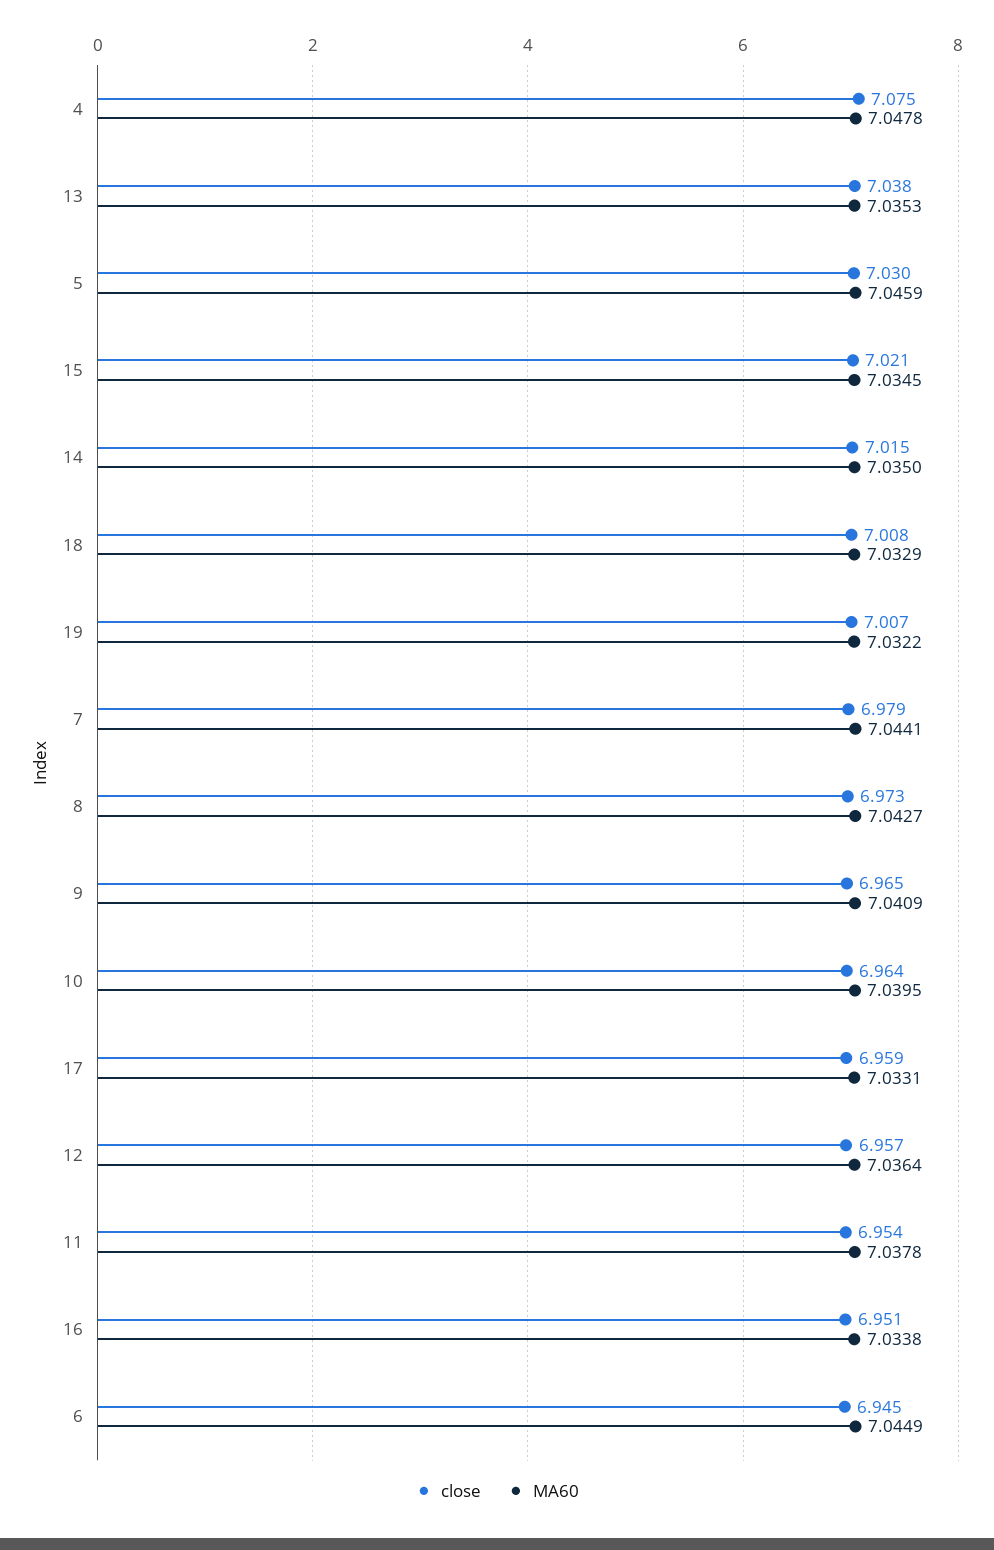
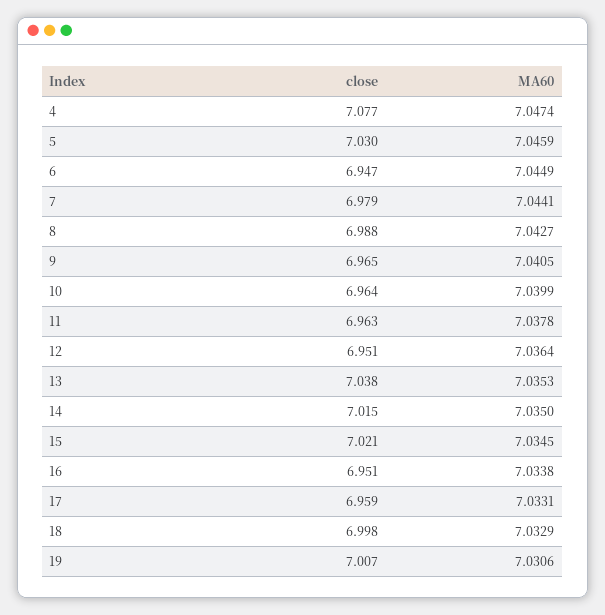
  {
    "close": {
-     "4": 7.075,
+     "4": 7.077,
      "13": 7.038,
      "5": 7.03,
      "15": 7.021,
      "14": 7.015,
-     "18": 7.008,
+     "18": 6.998,
      "19": 7.007,
      "7": 6.979,
-     "8": 6.973,
+     "8": 6.988,
      "9": 6.965,
      "10": 6.964,
      "17": 6.959,
-     "12": 6.957,
+     "12": 6.951,
-     "11": 6.954,
+     "11": 6.963,
      "16": 6.951,
-     "6": 6.945
+     "6": 6.947
    },
    "MA60": {
-     "4": 7.0478,
+     "4": 7.0474,
      "13": 7.0353,
      "5": 7.0459,
      "15": 7.0345,
      "14": 7.035,
      "18": 7.0329,
-     "19": 7.0322,
+     "19": 7.0306,
      "7": 7.0441,
      "8": 7.0427,
-     "9": 7.0409,
+     "9": 7.0405,
-     "10": 7.0395,
+     "10": 7.0399,
      "17": 7.0331,
      "12": 7.0364,
      "11": 7.0378,
      "16": 7.0338,
      "6": 7.0449
    }
  }

